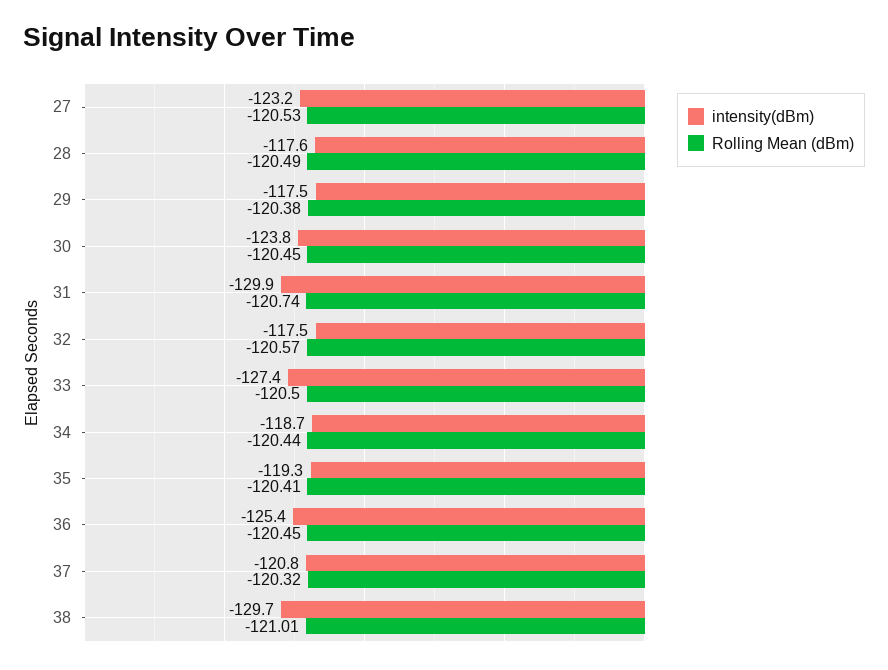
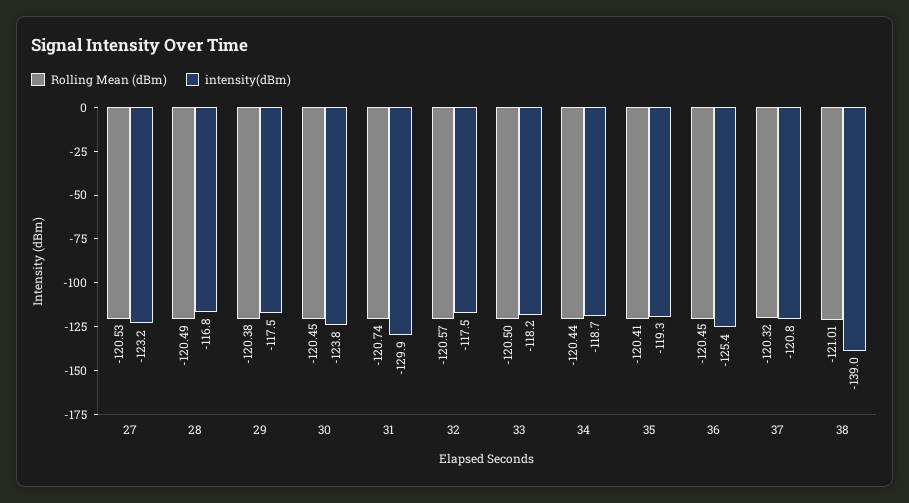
  {
    "intensity(dBm)": {
      "27": -123.2,
-     "28": -117.6,
+     "28": -116.8,
      "29": -117.5,
      "30": -123.8,
      "31": -129.9,
      "32": -117.5,
-     "33": -127.4,
+     "33": -118.2,
      "34": -118.7,
      "35": -119.3,
      "36": -125.4,
      "37": -120.8,
-     "38": -129.7
+     "38": -139
    },
    "Rolling Mean (dBm)": {
      "27": -120.53,
      "28": -120.49,
      "29": -120.38,
      "30": -120.45,
      "31": -120.74,
      "32": -120.57,
      "33": -120.5,
      "34": -120.44,
      "35": -120.41,
      "36": -120.45,
      "37": -120.32,
      "38": -121.01
    }
  }

